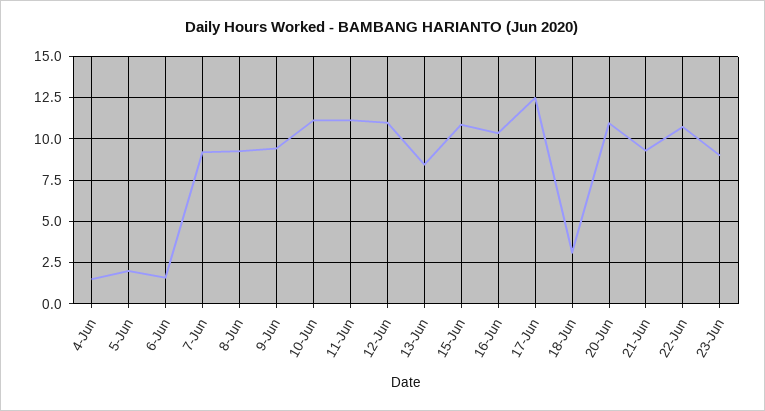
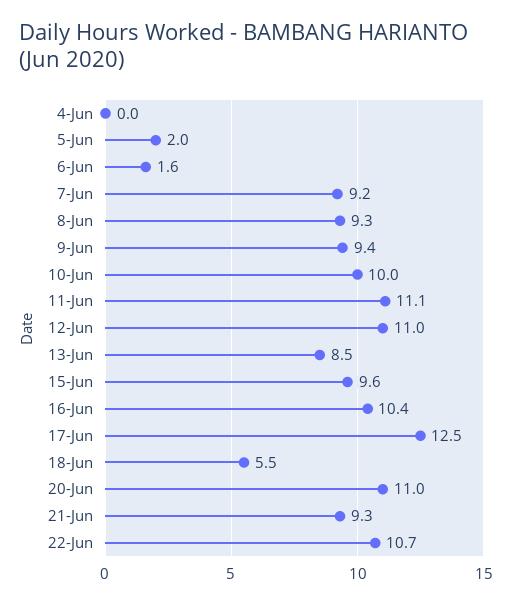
  {
-   "4-Jun": 1.5,
+   "4-Jun": 0,
    "5-Jun": 2,
    "6-Jun": 1.6,
    "7-Jun": 9.2,
    "8-Jun": 9.3,
    "9-Jun": 9.4,
-   "10-Jun": 11,
+   "10-Jun": 10,
    "11-Jun": 11.1,
    "12-Jun": 11,
    "13-Jun": 8.5,
-   "15-Jun": 11,
+   "15-Jun": 9.6,
    "16-Jun": 10.4,
    "17-Jun": 12.5,
-   "18-Jun": 3,
+   "18-Jun": 5.5,
    "20-Jun": 11,
    "21-Jun": 9.3,
-   "22-Jun": 10.7,
+   "22-Jun": 10.7
-   "23-Jun": 9
  }

